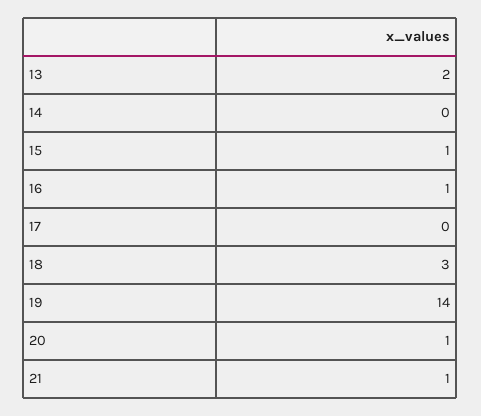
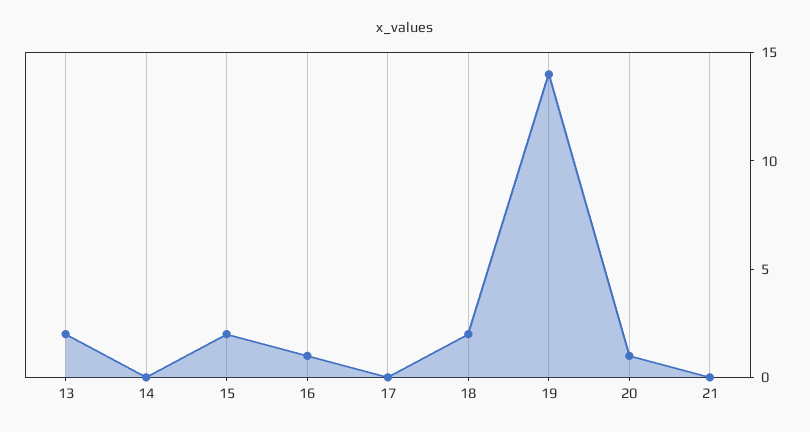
  {
    "13": 2,
    "14": 0,
-   "15": 1,
+   "15": 2,
    "16": 1,
    "17": 0,
-   "18": 3,
+   "18": 2,
    "19": 14,
    "20": 1,
-   "21": 1
+   "21": 0
  }

